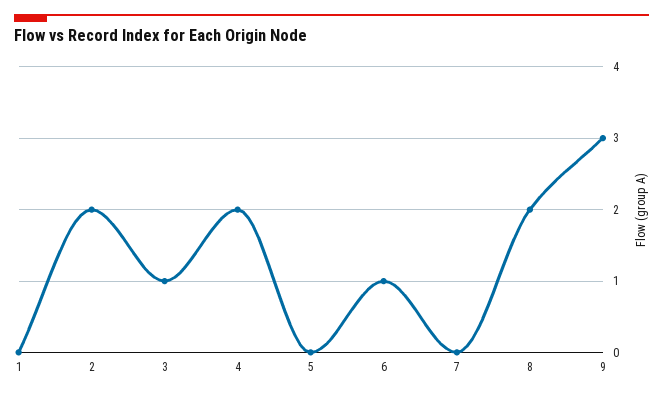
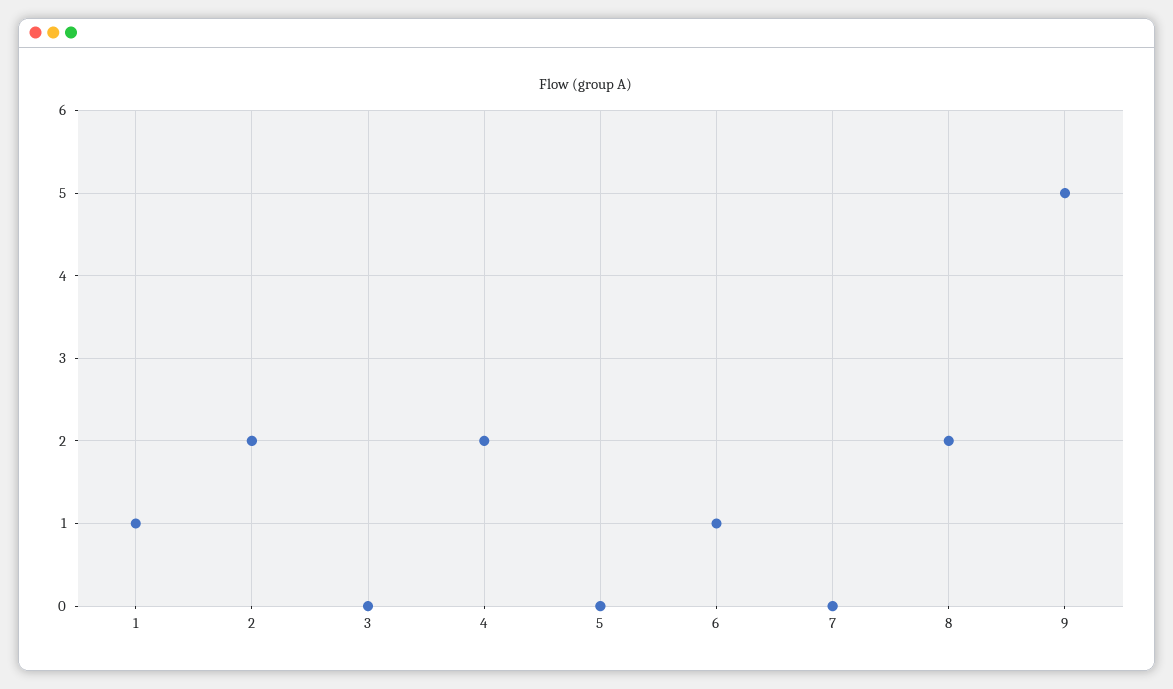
  {
-   "1": 0,
+   "1": 1,
    "2": 2,
-   "3": 1,
+   "3": 0,
    "4": 2,
    "5": 0,
    "6": 1,
    "7": 0,
    "8": 2,
-   "9": 3
+   "9": 5
  }

